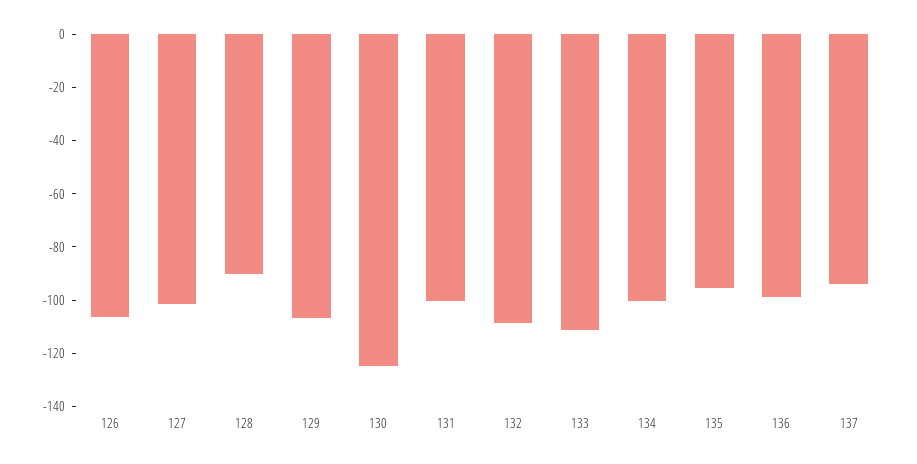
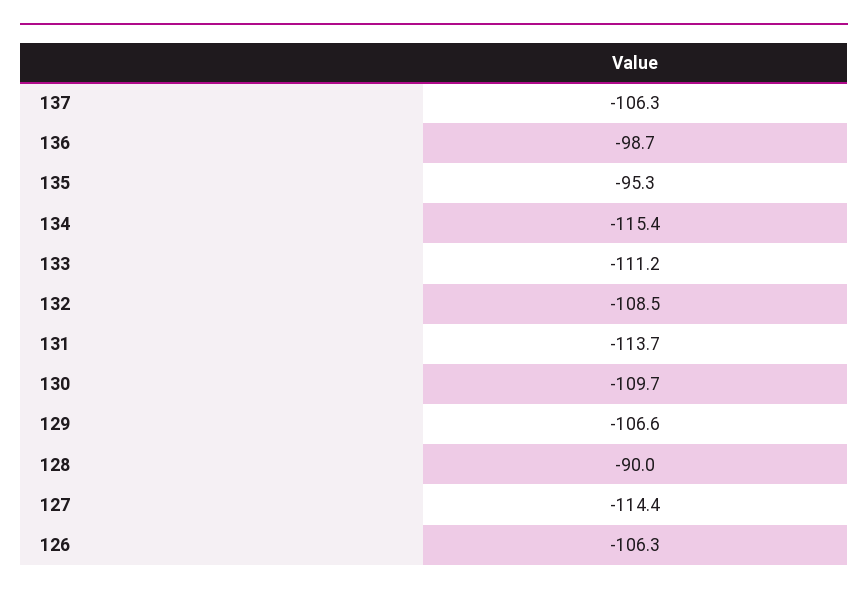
  {
    "126": -106.3,
-   "127": -100,
+   "127": -114.4,
    "128": -90,
    "129": -106.6,
-   "130": -125,
+   "130": -109.7,
-   "131": -100,
+   "131": -113.7,
    "132": -108.5,
    "133": -111.2,
-   "134": -100,
+   "134": -115.4,
    "135": -95.3,
    "136": -98.7,
-   "137": -95
+   "137": -106.3
  }

